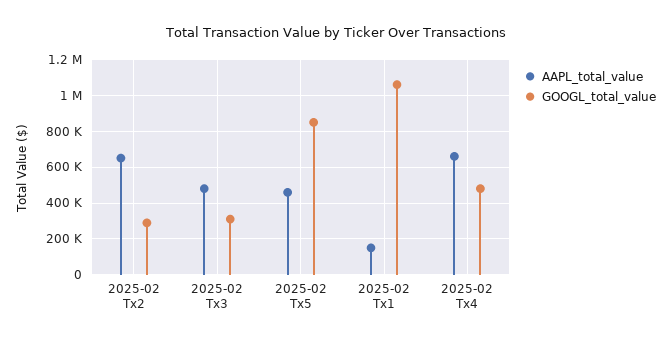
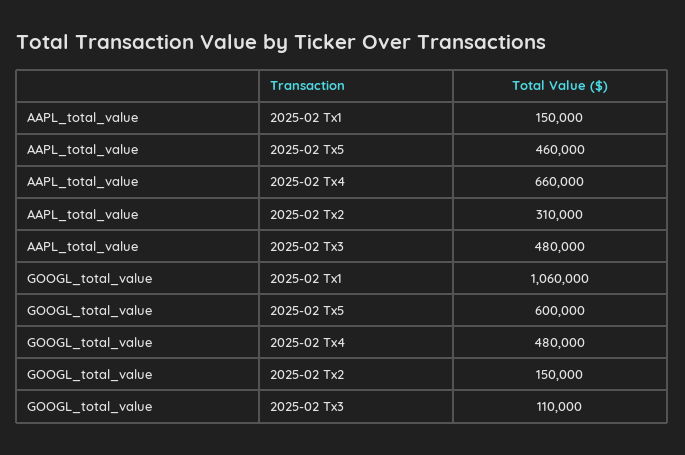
  {
    "AAPL_total_value": {
-     "2025-02 Tx2": 650000,
+     "2025-02 Tx2": 310000,
      "2025-02 Tx3": 480000,
      "2025-02 Tx5": 460000,
      "2025-02 Tx1": 150000,
      "2025-02 Tx4": 660000
    },
    "GOOGL_total_value": {
-     "2025-02 Tx2": 300000,
+     "2025-02 Tx2": 150000,
-     "2025-02 Tx3": 300000,
+     "2025-02 Tx3": 110000,
-     "2025-02 Tx5": 850000,
+     "2025-02 Tx5": 600000,
      "2025-02 Tx1": 1060000,
      "2025-02 Tx4": 480000
    }
  }

